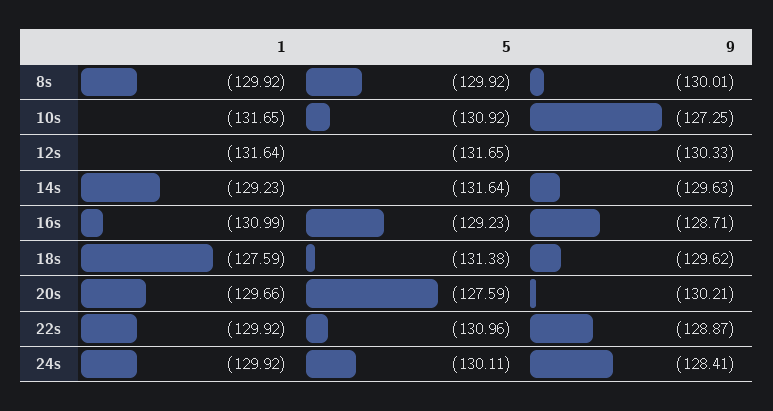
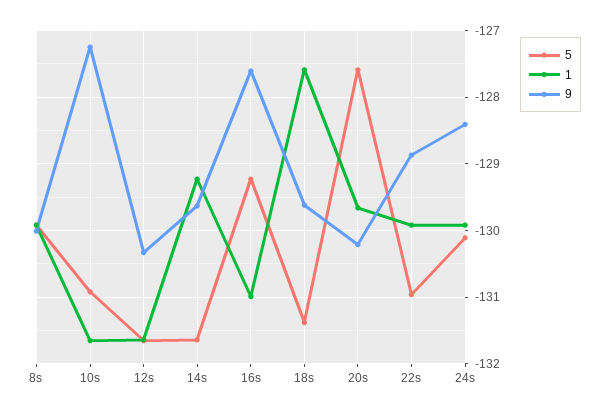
  {
    "1": {
      "8s": -129.92,
      "10s": -131.65,
      "12s": -131.64,
      "14s": -129.23,
      "16s": -130.99,
      "18s": -127.59,
      "20s": -129.66,
      "22s": -129.92,
      "24s": -129.92
    },
    "5": {
      "8s": -129.92,
      "10s": -130.92,
      "12s": -131.65,
      "14s": -131.64,
      "16s": -129.23,
      "18s": -131.38,
      "20s": -127.59,
      "22s": -130.96,
      "24s": -130.11
    },
    "9": {
      "8s": -130.01,
      "10s": -127.25,
      "12s": -130.33,
      "14s": -129.63,
-     "16s": -128.71,
+     "16s": -127.6,
      "18s": -129.62,
      "20s": -130.21,
      "22s": -128.87,
      "24s": -128.41
    }
  }

